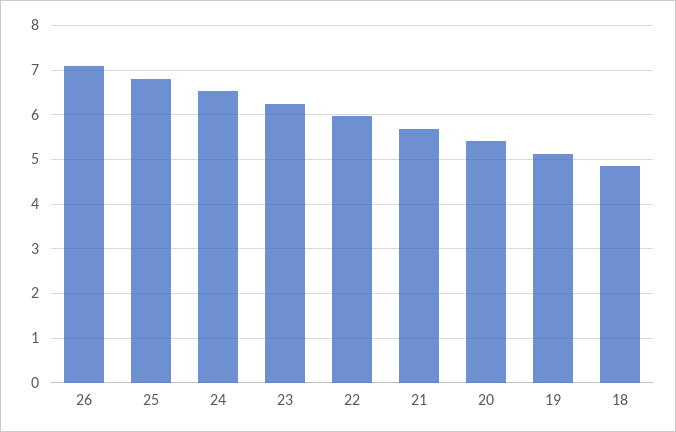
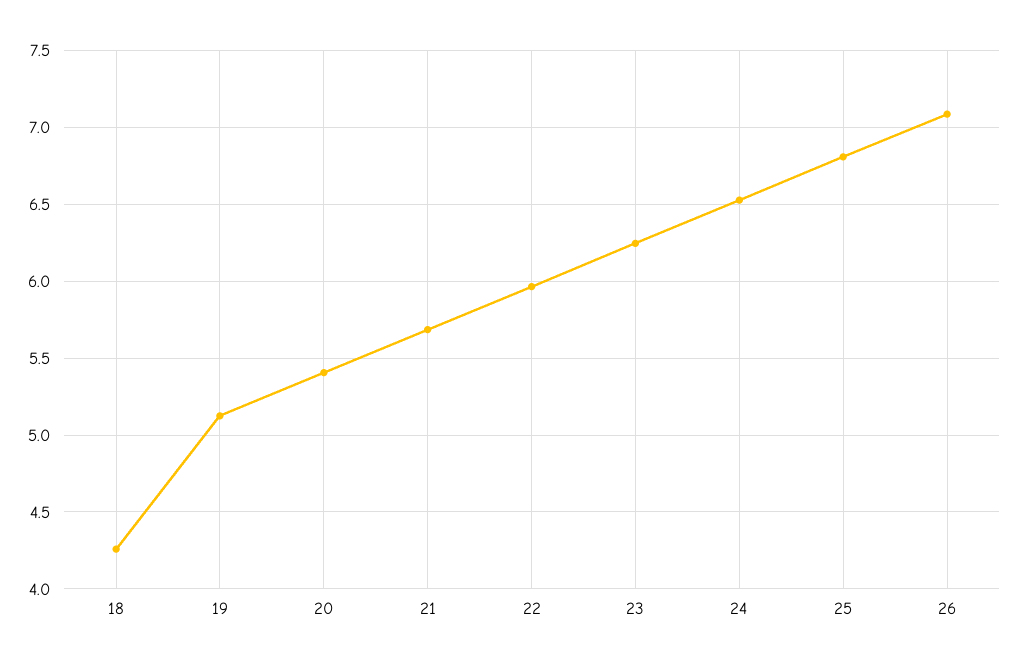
  {
    "26": 7.1,
    "25": 6.8,
    "24": 6.55,
    "23": 6.25,
    "22": 5.95,
    "21": 5.7,
    "20": 5.4,
    "19": 5.15,
-   "18": 4.8
+   "18": 4.25
  }

